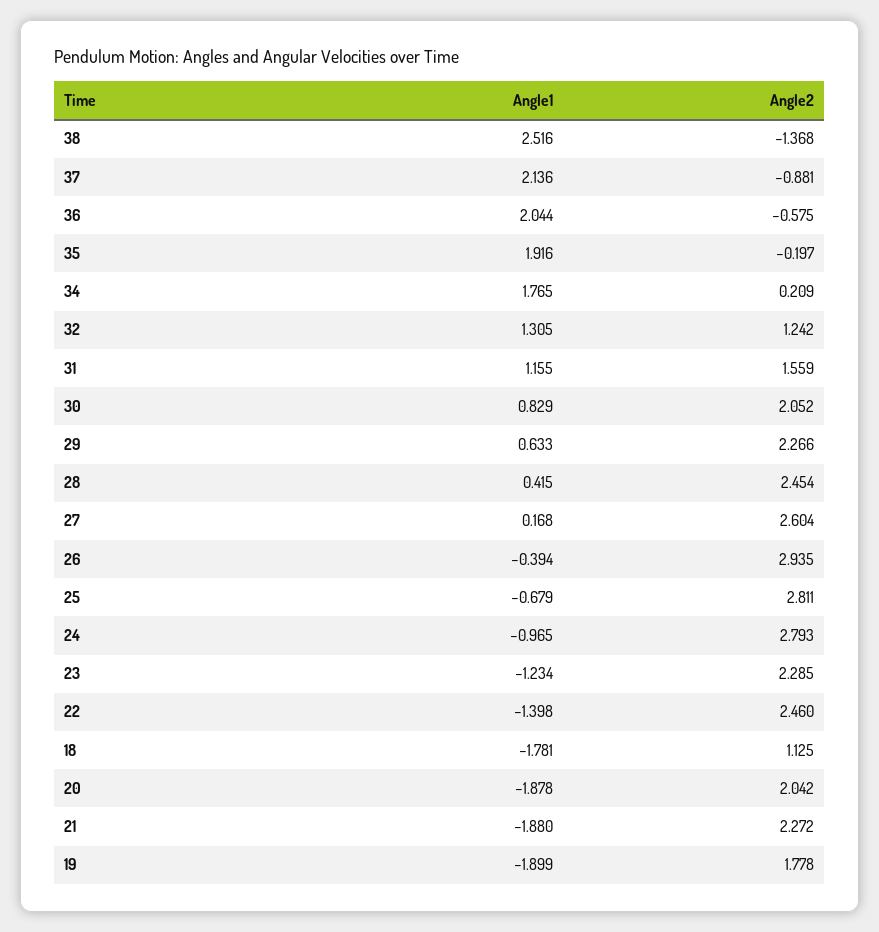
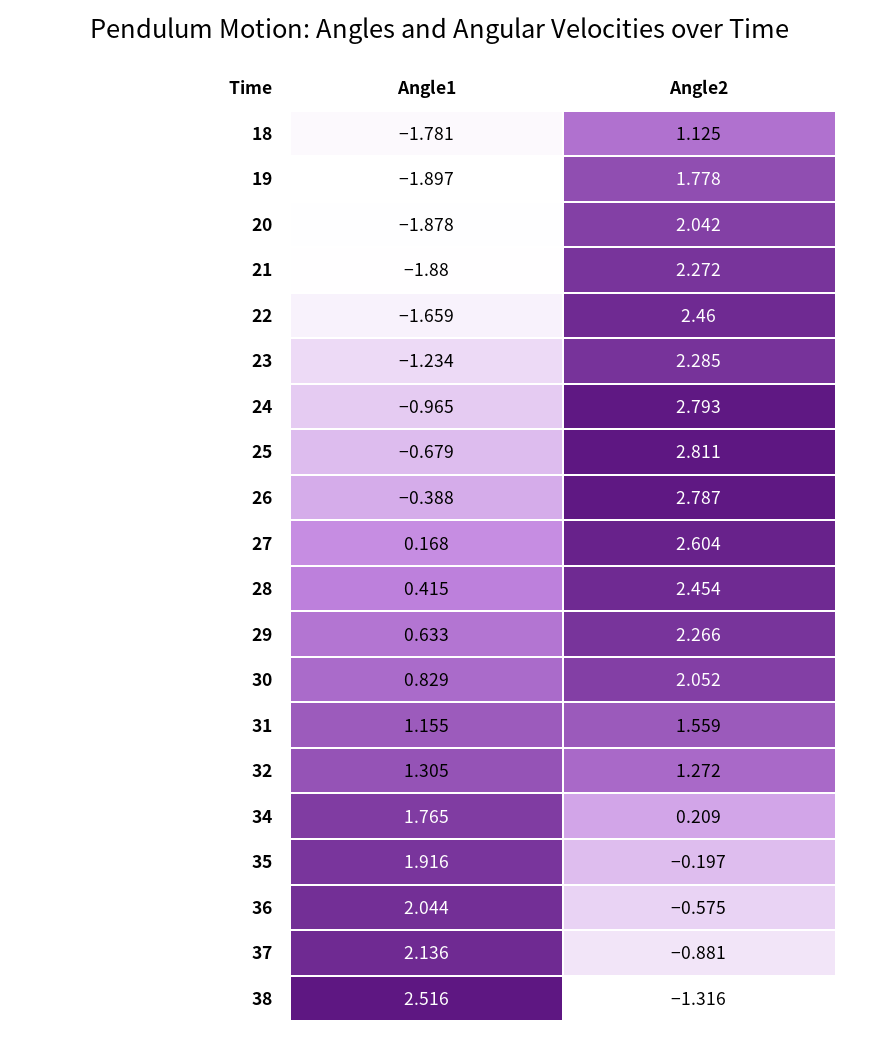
  {
    "Angle1": {
      "38": 2.516,
      "37": 2.136,
      "36": 2.044,
      "35": 1.916,
      "34": 1.765,
      "32": 1.305,
      "31": 1.155,
      "30": 0.829,
      "29": 0.633,
      "28": 0.415,
      "27": 0.168,
-     "26": -0.394,
+     "26": -0.388,
      "25": -0.679,
      "24": -0.965,
      "23": -1.234,
-     "22": -1.398,
+     "22": -1.659,
      "18": -1.781,
      "20": -1.878,
      "21": -1.88,
-     "19": -1.899
+     "19": -1.897
    },
    "Angle2": {
-     "38": -1.368,
+     "38": -1.316,
      "37": -0.881,
      "36": -0.575,
      "35": -0.197,
      "34": 0.209,
-     "32": 1.242,
+     "32": 1.272,
      "31": 1.559,
      "30": 2.052,
      "29": 2.266,
      "28": 2.454,
      "27": 2.604,
-     "26": 2.935,
+     "26": 2.787,
      "25": 2.811,
      "24": 2.793,
      "23": 2.285,
      "22": 2.46,
      "18": 1.125,
      "20": 2.042,
      "21": 2.272,
      "19": 1.778
    }
  }

